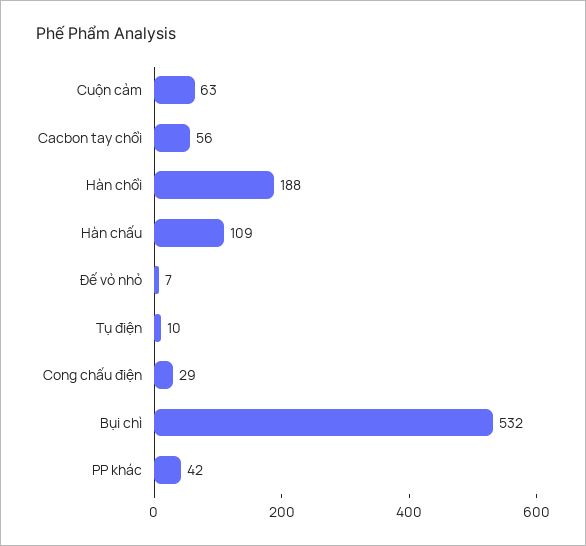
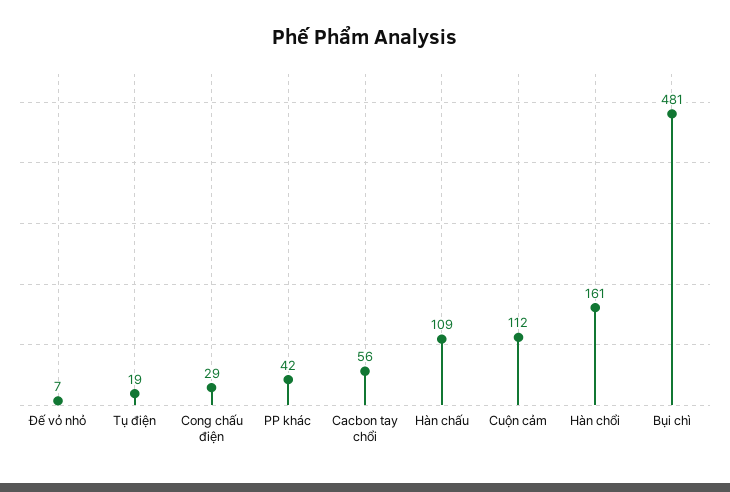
  {
-   "Cuộn cảm": 63,
+   "Cuộn cảm": 112,
    "Cacbon tay chổi": 56,
-   "Hàn chổi": 188,
+   "Hàn chổi": 161,
    "Hàn chấu": 109,
    "Đế vỏ nhỏ": 7,
-   "Tụ điện": 10,
+   "Tụ điện": 19,
    "Cong chấu điện": 29,
-   "Bụi chì": 532,
+   "Bụi chì": 481,
    "PP khác": 42
  }

